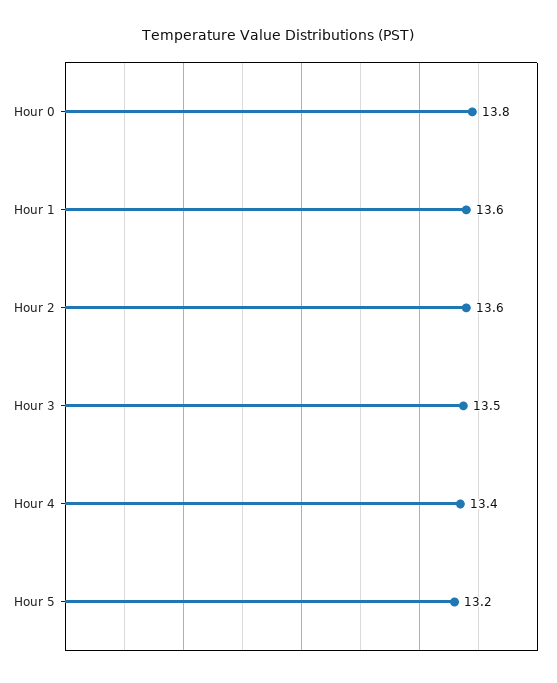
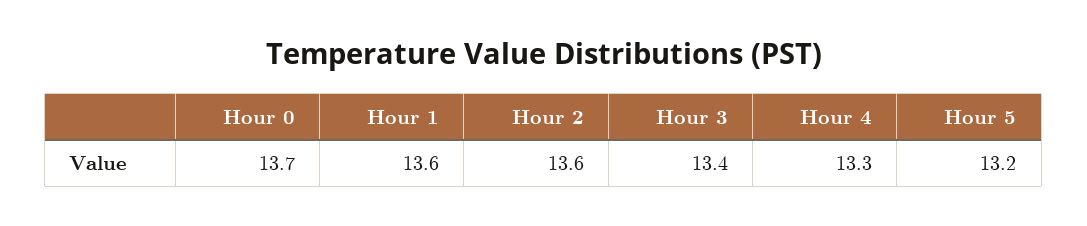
  {
-   "Hour 0": 13.8,
+   "Hour 0": 13.7,
    "Hour 1": 13.6,
    "Hour 2": 13.6,
-   "Hour 3": 13.5,
+   "Hour 3": 13.4,
-   "Hour 4": 13.4,
+   "Hour 4": 13.3,
    "Hour 5": 13.2
  }

